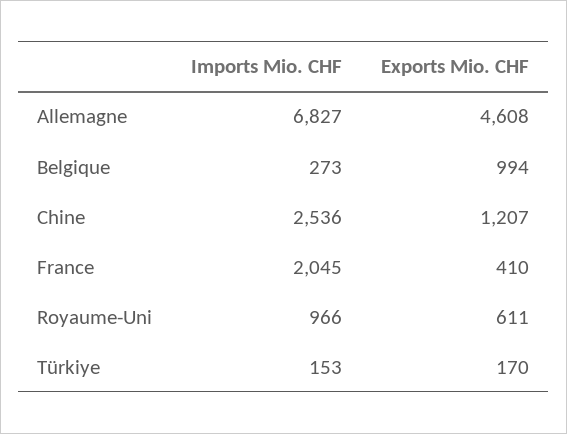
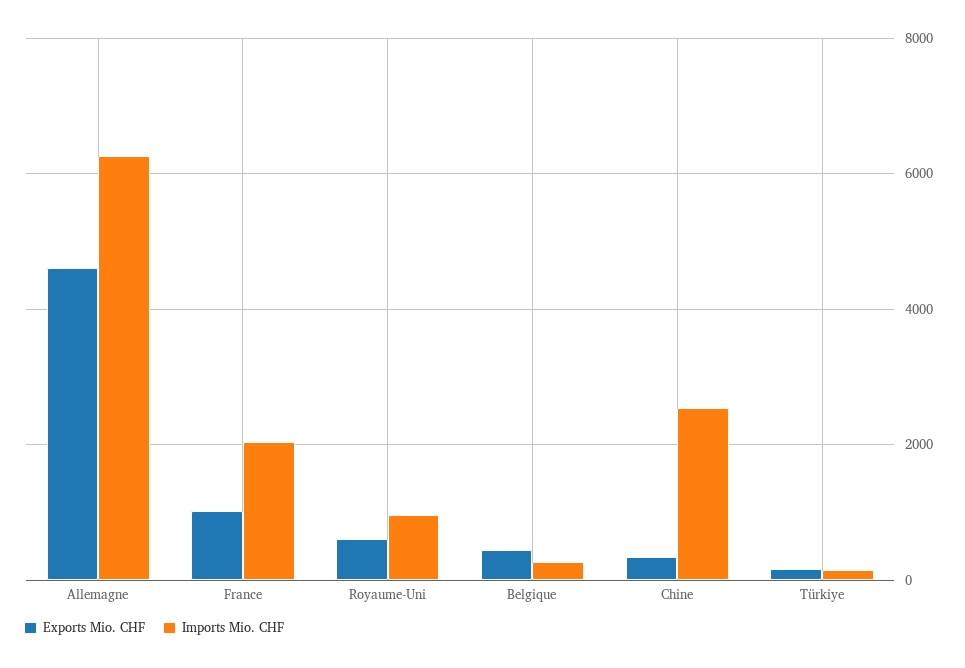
  {
    "Imports Mio. CHF": {
-     "Allemagne": 6827,
+     "Allemagne": 6200,
      "Belgique": 273,
      "Chine": 2536,
      "France": 2045,
      "Royaume-Uni": 966,
      "Türkiye": 153
    },
    "Exports Mio. CHF": {
      "Allemagne": 4608,
-     "Belgique": 994,
+     "Belgique": 400,
-     "Chine": 1207,
+     "Chine": 400,
-     "France": 410,
+     "France": 1000,
      "Royaume-Uni": 611,
      "Türkiye": 170
    }
  }

